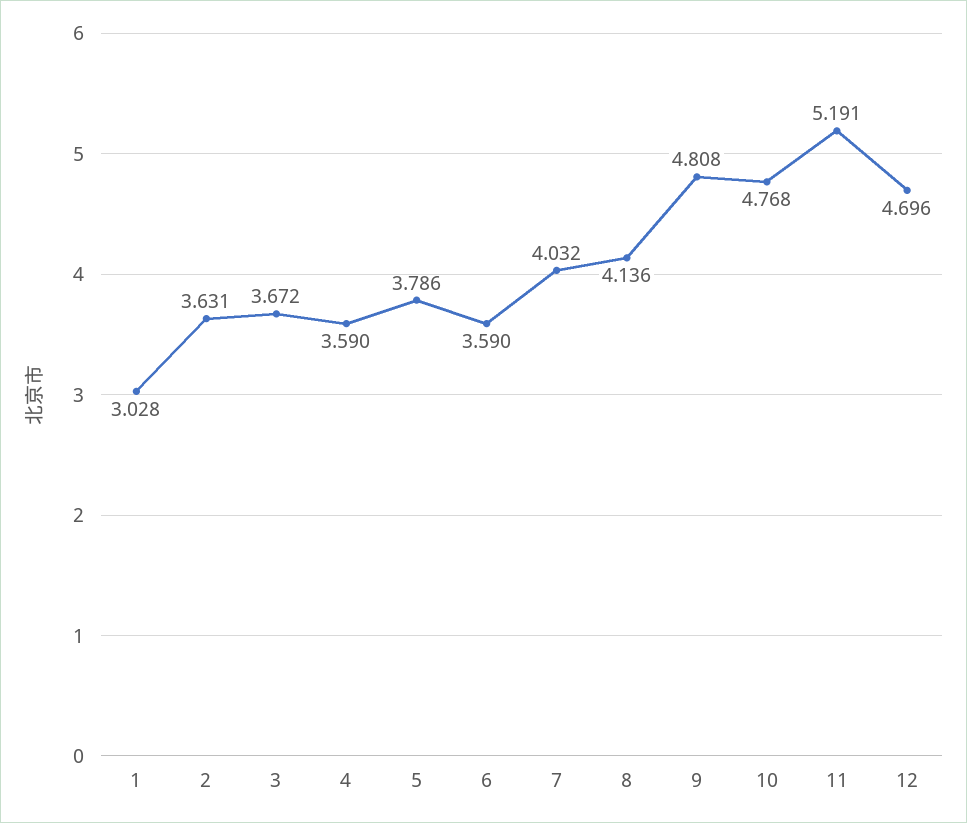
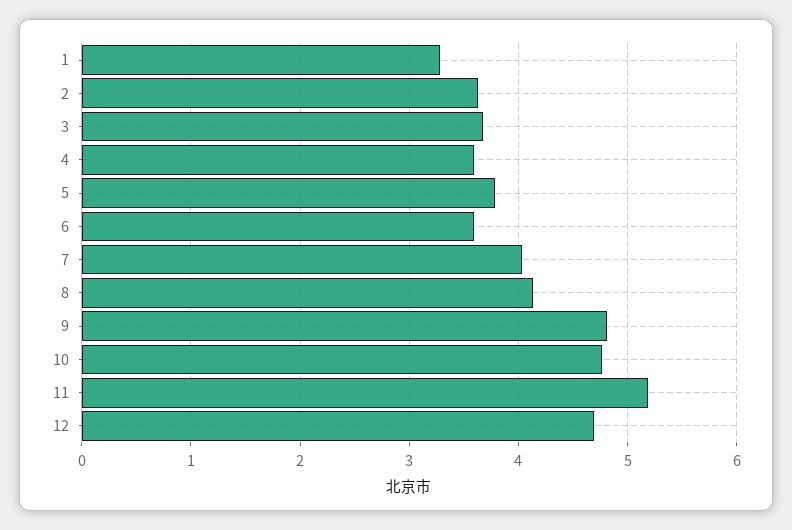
  {
-   "1": 3.028,
+   "1": 3.3,
    "2": 3.631,
    "3": 3.672,
    "4": 3.59,
    "5": 3.786,
    "6": 3.59,
    "7": 4.032,
    "8": 4.136,
    "9": 4.808,
    "10": 4.768,
    "11": 5.191,
    "12": 4.696
  }

